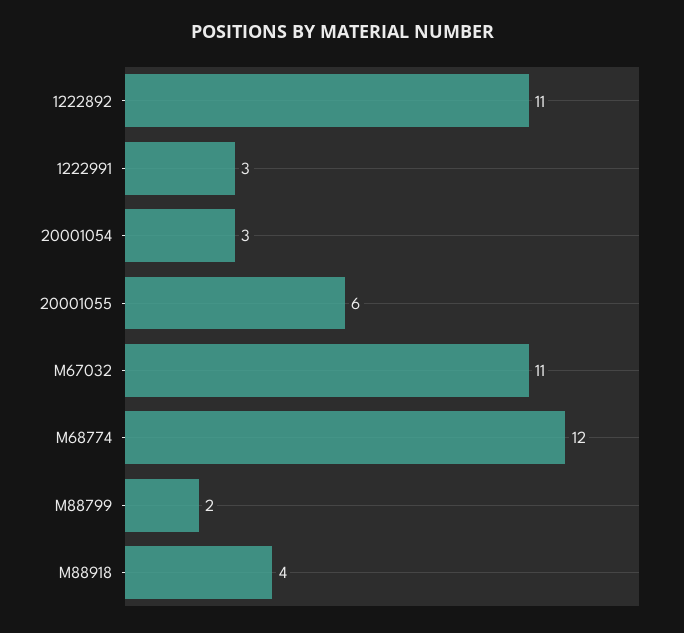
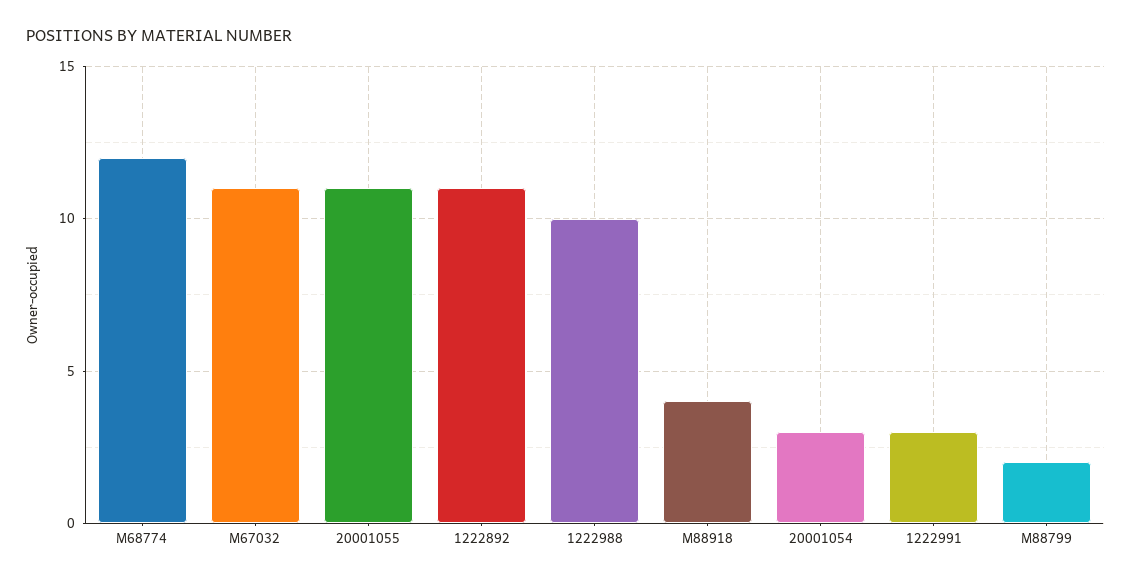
  {
    "1222892": 11,
    "1222991": 3,
    "20001054": 3,
-   "20001055": 6,
+   "20001055": 11,
    "M67032": 11,
    "M68774": 12,
    "M88799": 2,
-   "M88918": 4
+   "M88918": 4,
+   "1222988": 10
  }

